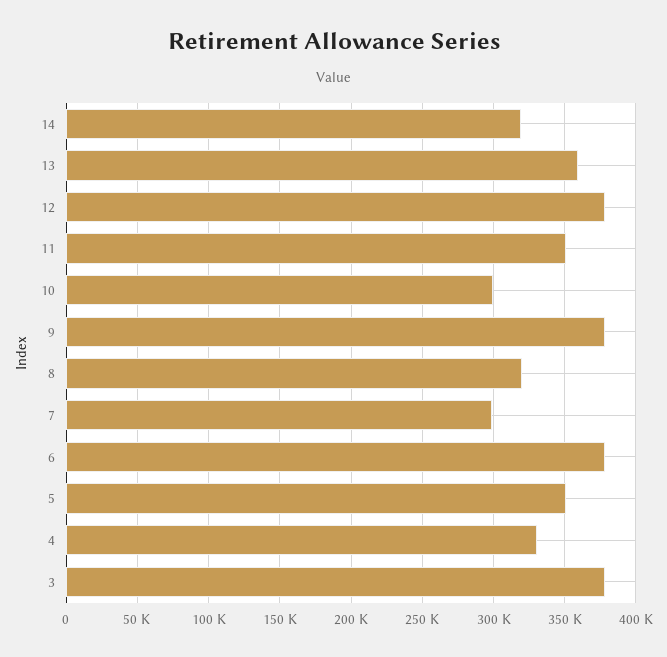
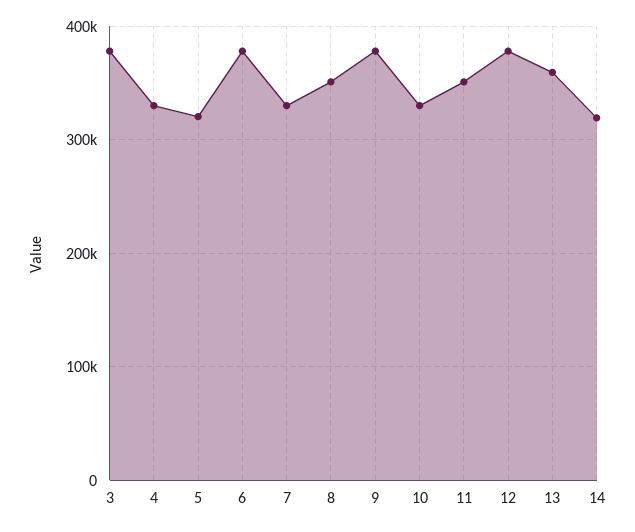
  {
    "14": 320000,
    "13": 360000,
    "12": 380000,
    "11": 350000,
-   "10": 300000,
+   "10": 330000,
    "9": 380000,
-   "8": 320000,
+   "8": 350000,
-   "7": 300000,
+   "7": 330000,
    "6": 380000,
-   "5": 350000,
+   "5": 320000,
    "4": 330000,
    "3": 380000
  }

